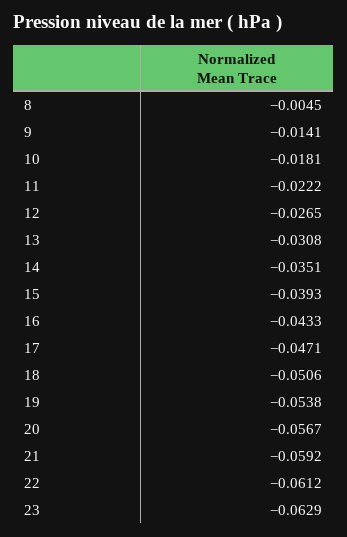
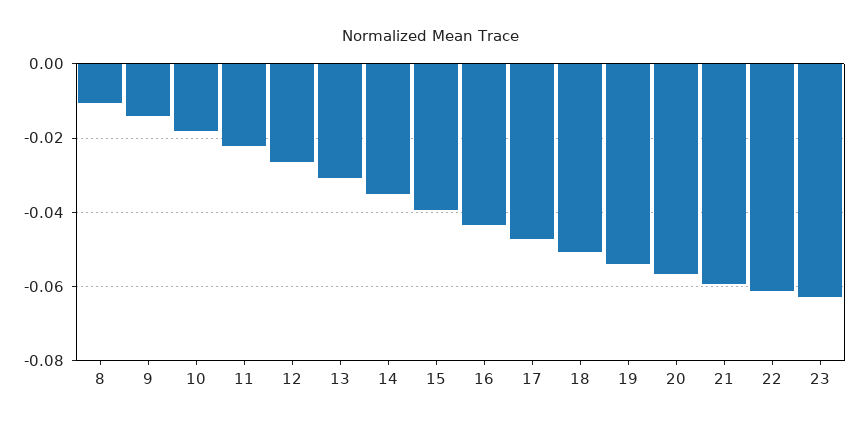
  {
-   "8": -0.0045,
+   "8": -0.01,
    "9": -0.0141,
    "10": -0.0181,
    "11": -0.0222,
    "12": -0.0265,
    "13": -0.0308,
    "14": -0.0351,
    "15": -0.0393,
    "16": -0.0433,
    "17": -0.0471,
    "18": -0.0506,
    "19": -0.0538,
    "20": -0.0567,
    "21": -0.0592,
    "22": -0.0612,
    "23": -0.0629
  }

